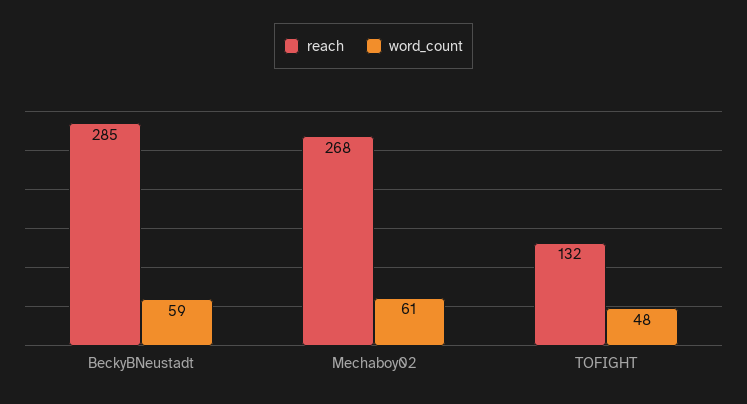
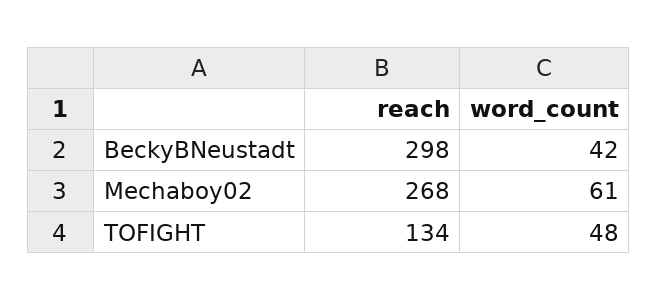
  {
    "reach": {
-     "BeckyBNeustadt": 285,
+     "BeckyBNeustadt": 298,
      "Mechaboy02": 268,
-     "TOFIGHT": 132
+     "TOFIGHT": 134
    },
    "word_count": {
-     "BeckyBNeustadt": 59,
+     "BeckyBNeustadt": 42,
      "Mechaboy02": 61,
      "TOFIGHT": 48
    }
  }

